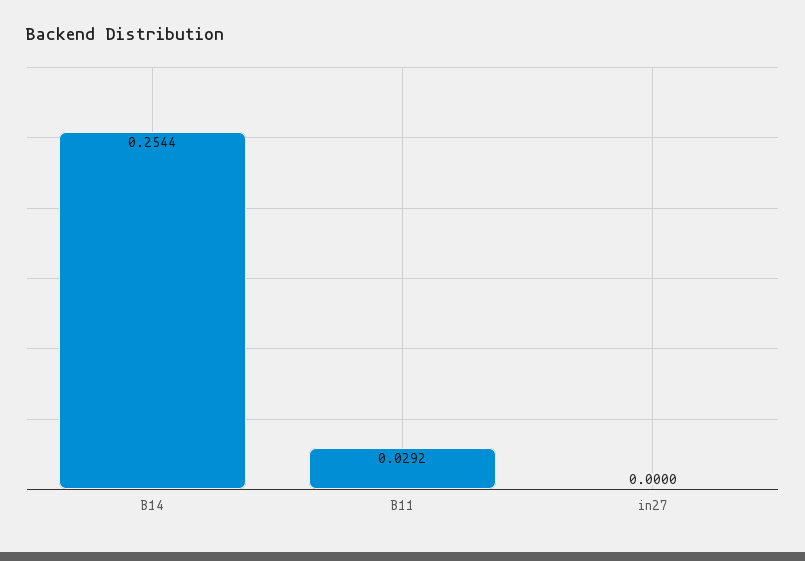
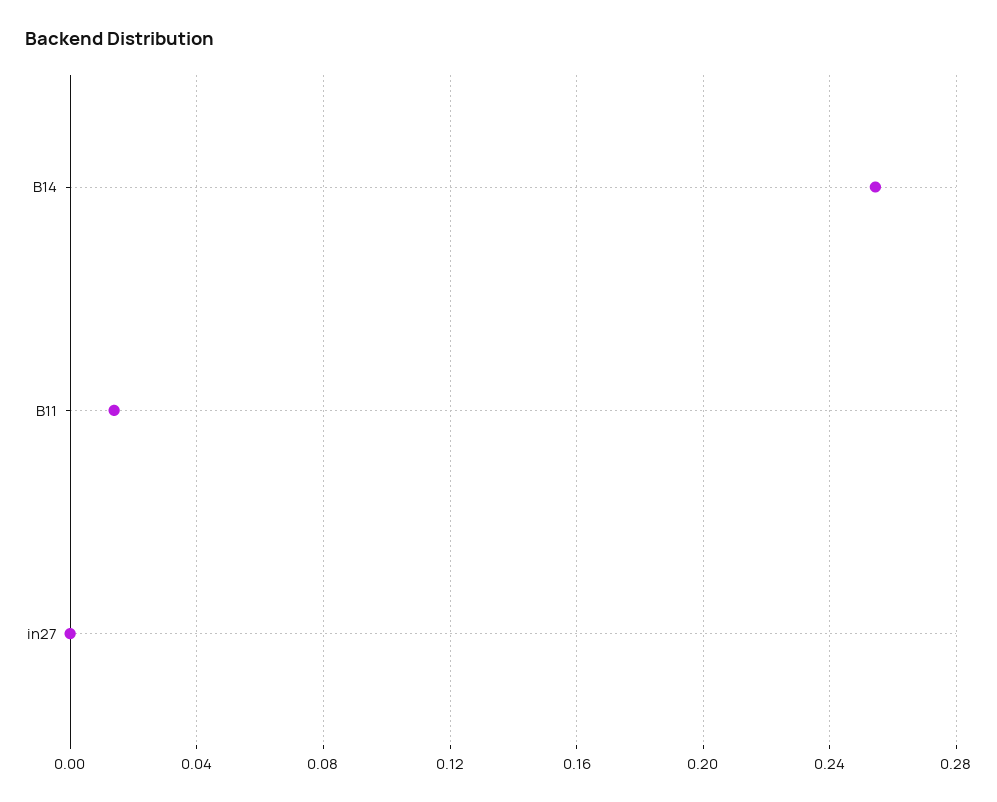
  {
    "B14": 0.2544,
-   "B11": 0.0292,
+   "B11": 0.015,
    "in27": 0
  }

